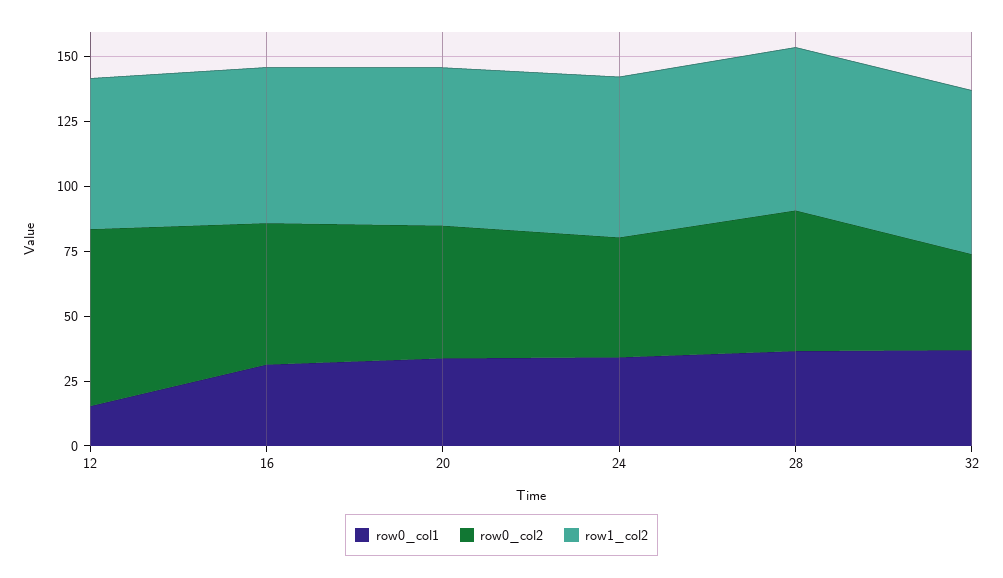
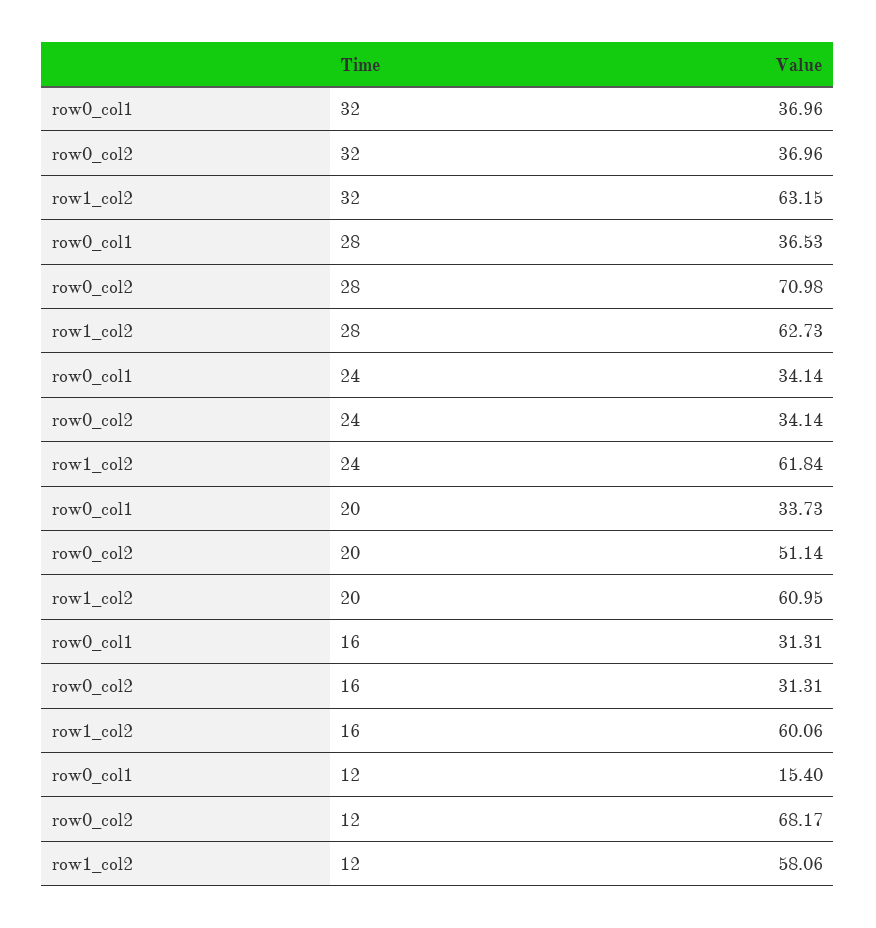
  {
    "row0_col1": {
      "12": 15.4,
      "16": 31.31,
      "20": 33.73,
      "24": 34.14,
      "28": 36.53,
      "32": 36.96
    },
    "row0_col2": {
      "12": 68.17,
-     "16": 55,
+     "16": 31.31,
      "20": 51.14,
-     "24": 45,
+     "24": 34.14,
-     "28": 55,
+     "28": 70.98,
      "32": 36.96
    },
    "row1_col2": {
      "12": 58.06,
      "16": 60.06,
      "20": 60.95,
      "24": 61.84,
      "28": 62.73,
      "32": 63.15
    }
  }

